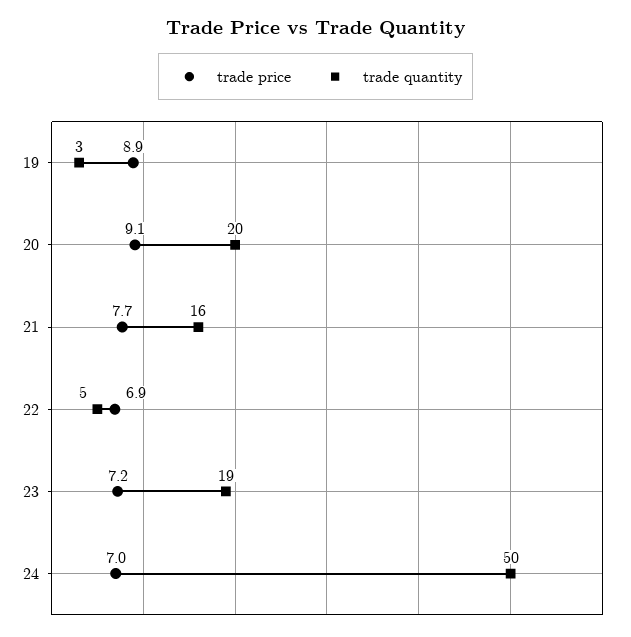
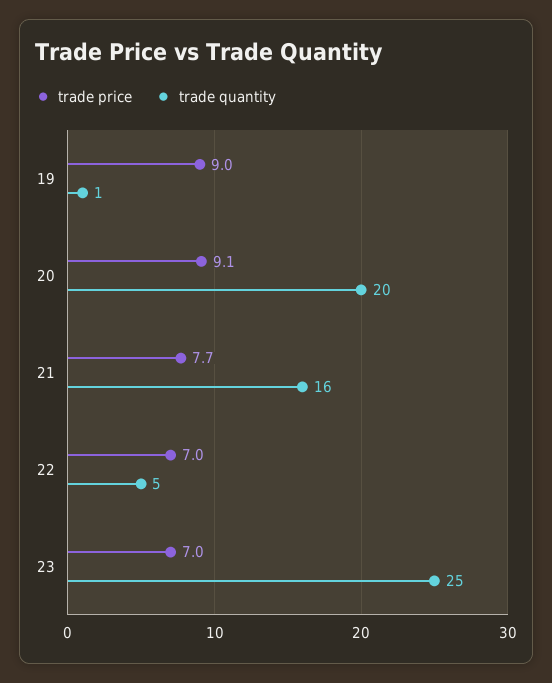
  {
    "trade price": {
-     "19": 8.9,
+     "19": 9,
      "20": 9.1,
      "21": 7.7,
-     "22": 6.9,
+     "22": 7,
-     "23": 7.2,
+     "23": 7
-     "24": 7
    },
    "trade quantity": {
-     "19": 3,
+     "19": 1,
      "20": 20,
      "21": 16,
      "22": 5,
-     "23": 19,
+     "23": 25
-     "24": 50
    }
  }

